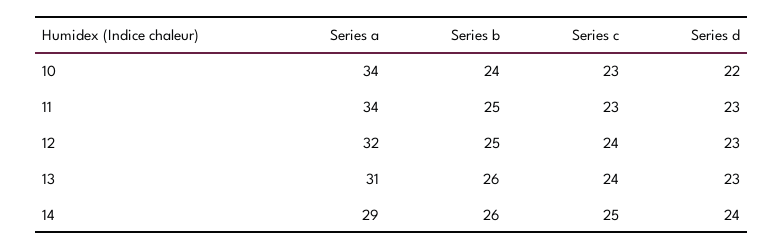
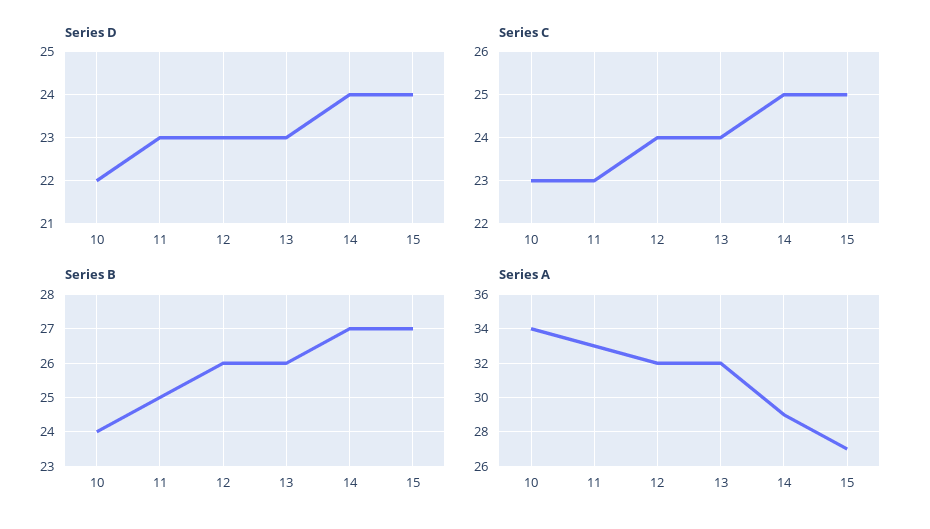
  {
    "Series a": {
      "10": 34,
-     "11": 34,
+     "11": 33,
      "12": 32,
-     "13": 31,
+     "13": 32,
-     "14": 29
+     "14": 29,
+     "15": 27
    },
    "Series b": {
      "10": 24,
      "11": 25,
-     "12": 25,
+     "12": 26,
      "13": 26,
-     "14": 26
+     "14": 27,
+     "15": 27
    },
    "Series c": {
      "10": 23,
      "11": 23,
      "12": 24,
      "13": 24,
-     "14": 25
+     "14": 25,
+     "15": 25
    },
    "Series d": {
      "10": 22,
      "11": 23,
      "12": 23,
      "13": 23,
-     "14": 24
+     "14": 24,
+     "15": 24
    }
  }

